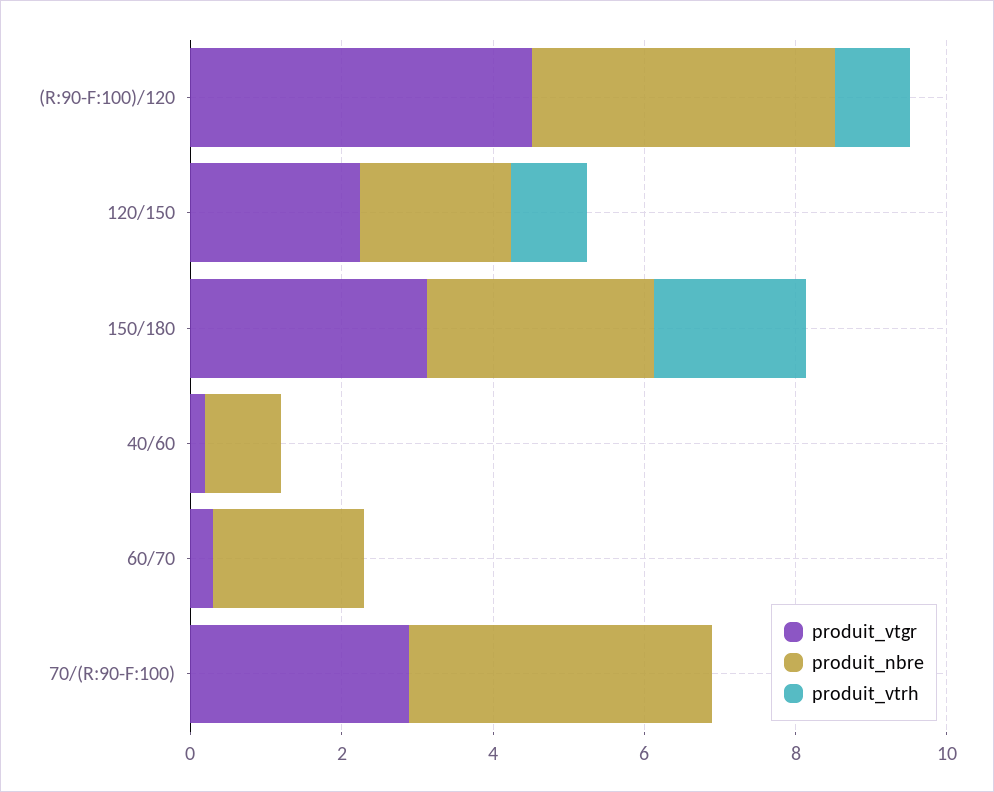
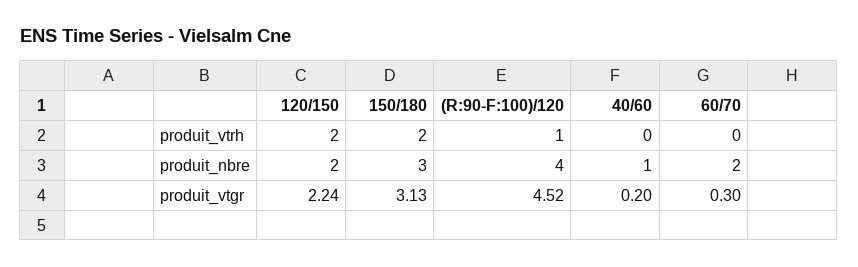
  {
    "produit_vtgr": {
      "(R:90-F:100)/120": 4.52,
      "120/150": 2.24,
      "150/180": 3.13,
      "40/60": 0.2,
-     "60/70": 0.3,
+     "60/70": 0.3
-     "70/(R:90-F:100)": 3
    },
    "produit_nbre": {
      "(R:90-F:100)/120": 4,
      "120/150": 2,
      "150/180": 3,
      "40/60": 1,
-     "60/70": 2,
+     "60/70": 2
-     "70/(R:90-F:100)": 4
    },
    "produit_vtrh": {
      "(R:90-F:100)/120": 1,
-     "120/150": 1,
+     "120/150": 2,
      "150/180": 2,
      "40/60": 0,
-     "60/70": 0,
+     "60/70": 0
-     "70/(R:90-F:100)": 0
    }
  }

